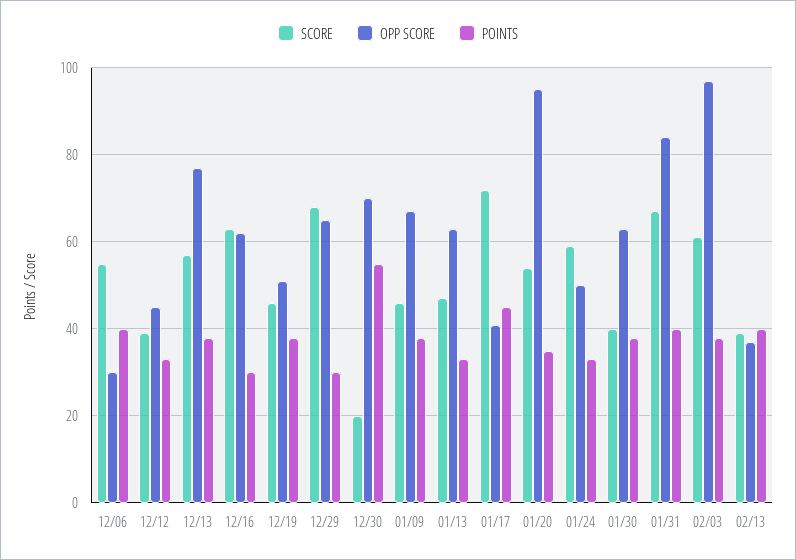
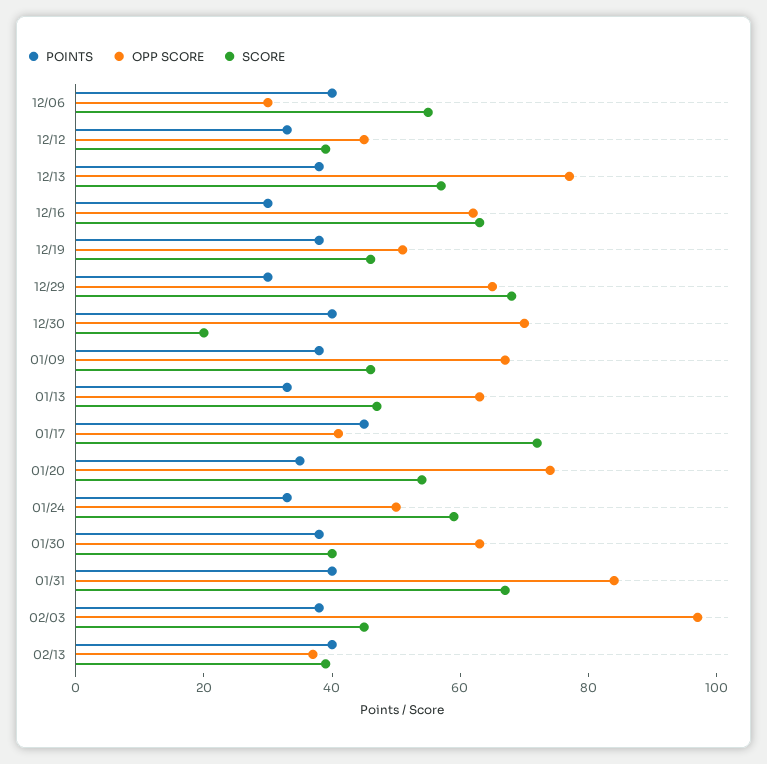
  {
    "SCORE": {
      "12/06": 55,
      "12/12": 40,
      "12/13": 55,
      "12/16": 65,
      "12/19": 45,
      "12/29": 70,
      "12/30": 20,
      "01/09": 45,
      "01/13": 45,
      "01/17": 70,
      "01/20": 55,
      "01/24": 60,
      "01/30": 40,
      "01/31": 65,
-     "02/03": 60,
+     "02/03": 45,
      "02/13": 40
    },
    "OPP SCORE": {
      "12/06": 30,
      "12/12": 45,
      "12/13": 75,
      "12/16": 60,
      "12/19": 50,
      "12/29": 65,
      "12/30": 70,
      "01/09": 65,
      "01/13": 65,
      "01/17": 40,
-     "01/20": 95,
+     "01/20": 75,
      "01/24": 50,
      "01/30": 65,
      "01/31": 85,
      "02/03": 95,
      "02/13": 35
    },
    "POINTS": {
      "12/06": 40,
      "12/12": 35,
      "12/13": 40,
      "12/16": 30,
      "12/19": 40,
      "12/29": 30,
-     "12/30": 55,
+     "12/30": 40,
      "01/09": 40,
      "01/13": 35,
      "01/17": 45,
      "01/20": 35,
      "01/24": 35,
      "01/30": 40,
      "01/31": 40,
      "02/03": 40,
      "02/13": 40
    }
  }

